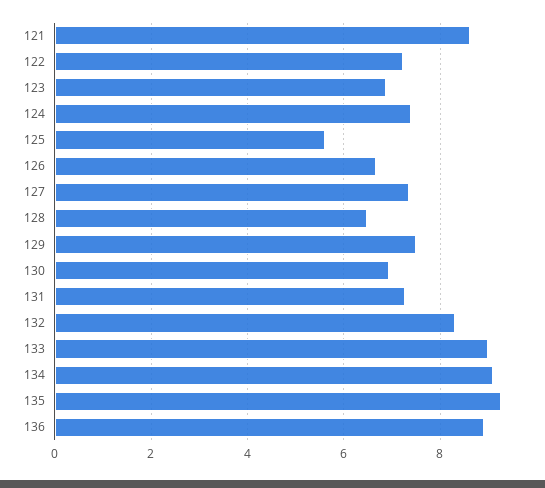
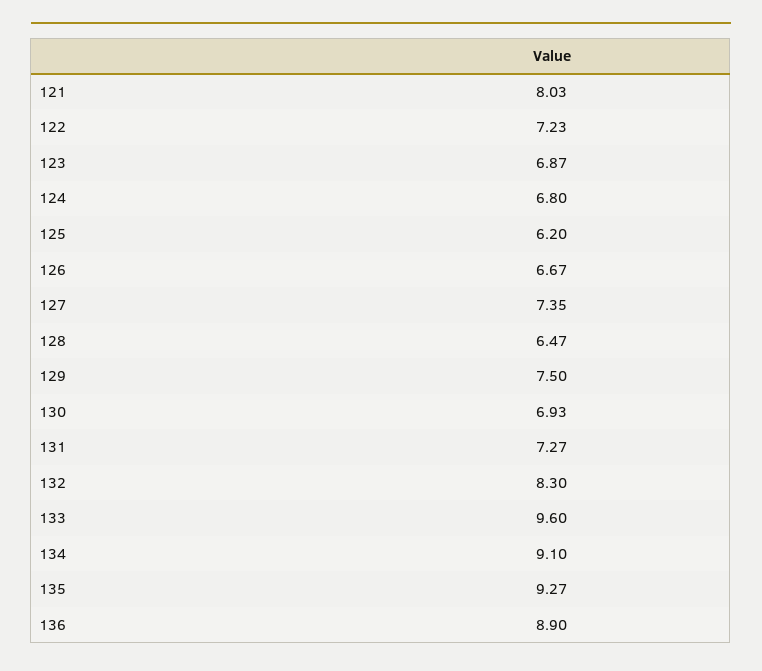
  {
-   "121": 8.6,
+   "121": 8.03,
    "122": 7.23,
    "123": 6.87,
-   "124": 7.4,
+   "124": 6.8,
-   "125": 5.6,
+   "125": 6.2,
    "126": 6.67,
    "127": 7.35,
    "128": 6.47,
    "129": 7.5,
    "130": 6.93,
    "131": 7.27,
    "132": 8.3,
-   "133": 9,
+   "133": 9.6,
    "134": 9.1,
    "135": 9.27,
    "136": 8.9
  }

